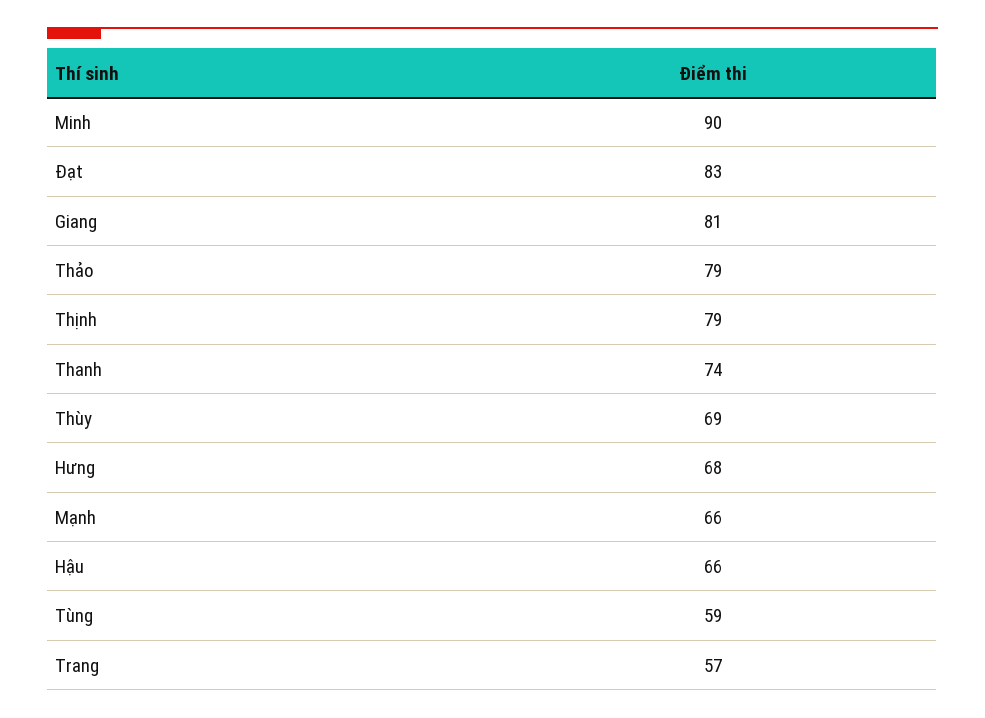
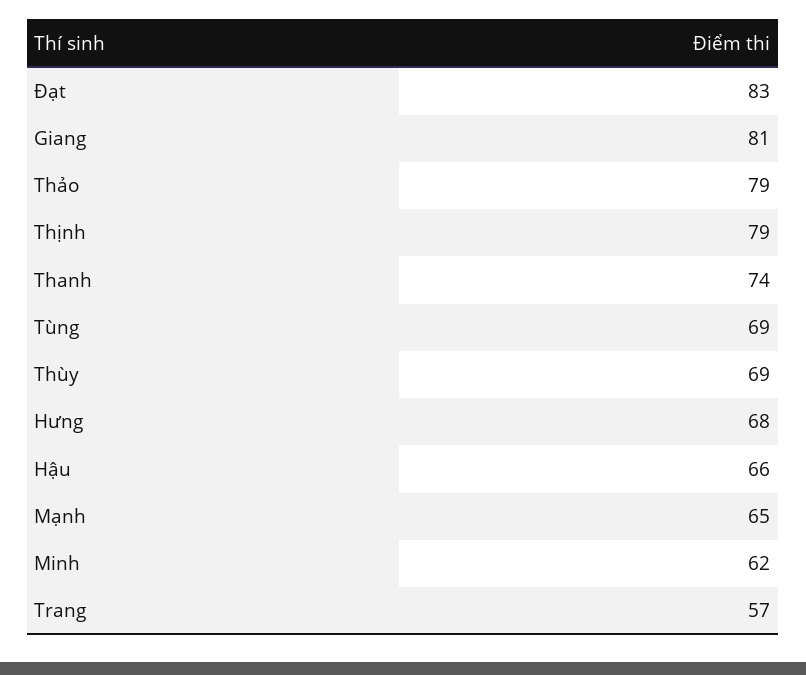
  {
-   "Minh": 90,
+   "Minh": 62,
    "Đạt": 83,
    "Giang": 81,
    "Thảo": 79,
    "Thịnh": 79,
    "Thanh": 74,
    "Thùy": 69,
    "Hưng": 68,
-   "Mạnh": 66,
+   "Mạnh": 65,
    "Hậu": 66,
-   "Tùng": 59,
+   "Tùng": 69,
    "Trang": 57
  }

